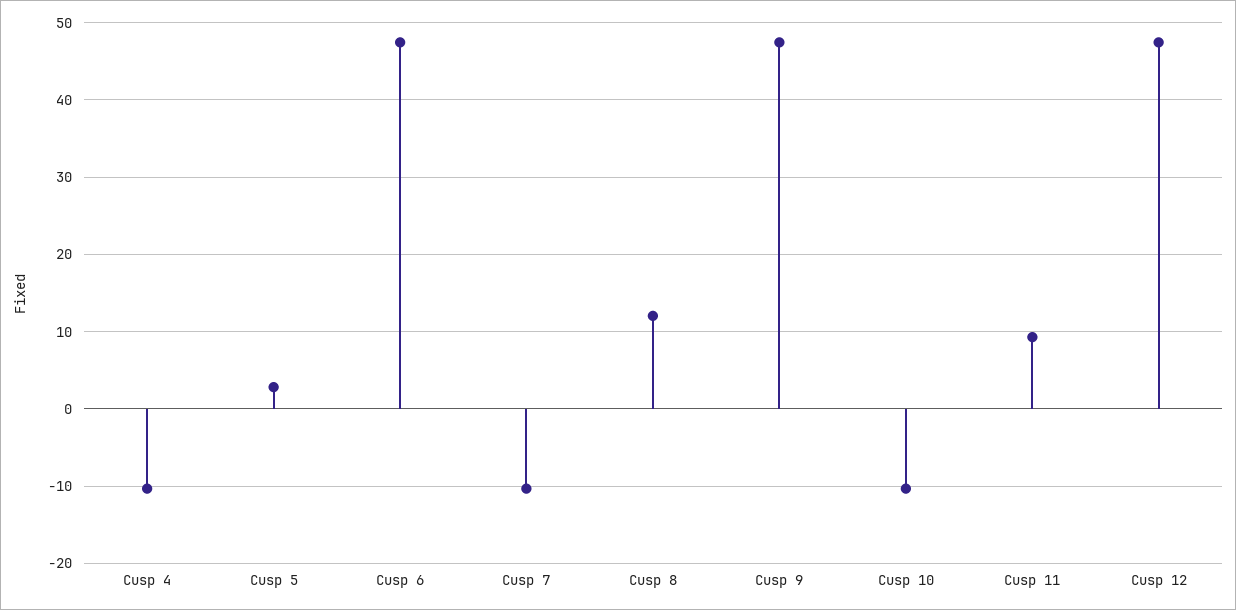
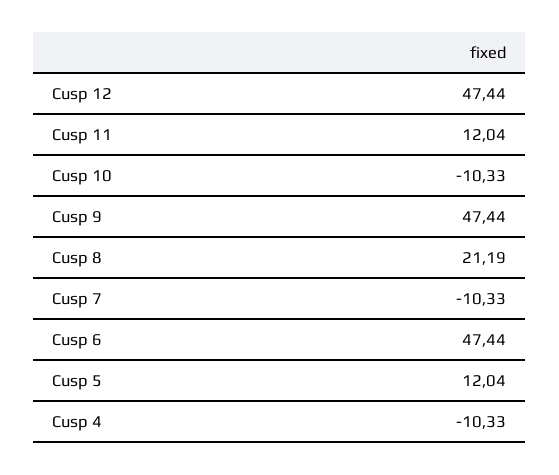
  {
    "Cusp 4": -10.33,
-   "Cusp 5": 3,
+   "Cusp 5": 12.04,
    "Cusp 6": 47.44,
    "Cusp 7": -10.33,
-   "Cusp 8": 12,
+   "Cusp 8": 21.19,
    "Cusp 9": 47.44,
    "Cusp 10": -10.33,
-   "Cusp 11": 9,
+   "Cusp 11": 12.04,
    "Cusp 12": 47.44
  }

